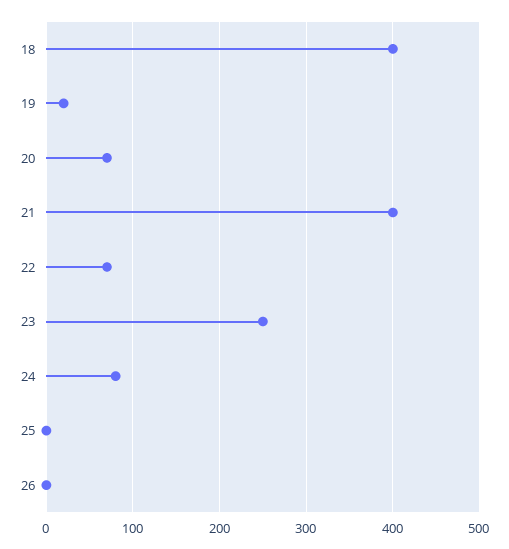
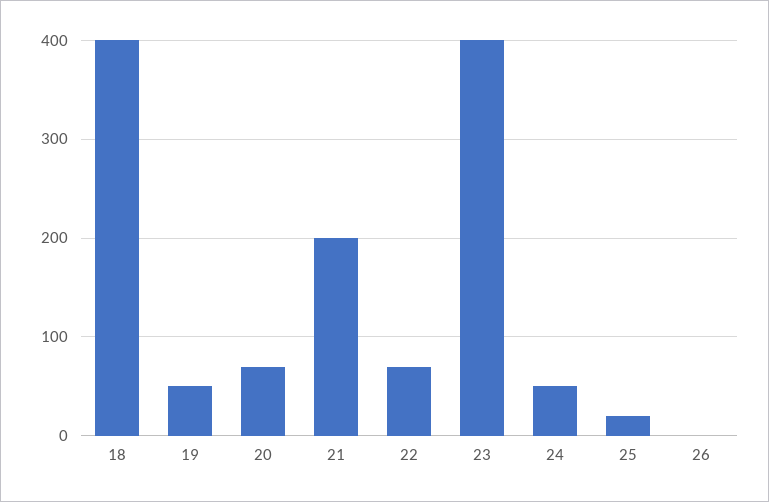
  {
    "18": 400,
-   "19": 20,
+   "19": 50,
    "20": 70,
-   "21": 400,
+   "21": 200,
    "22": 70,
-   "23": 250,
+   "23": 400,
-   "24": 80,
+   "24": 50,
-   "25": 0,
+   "25": 20,
    "26": 0
  }

